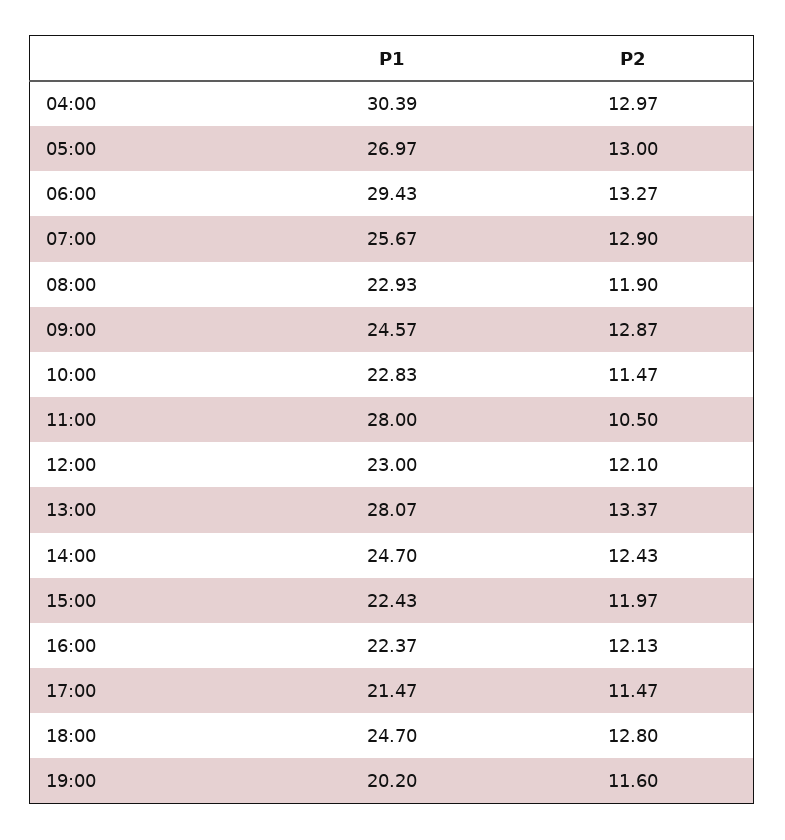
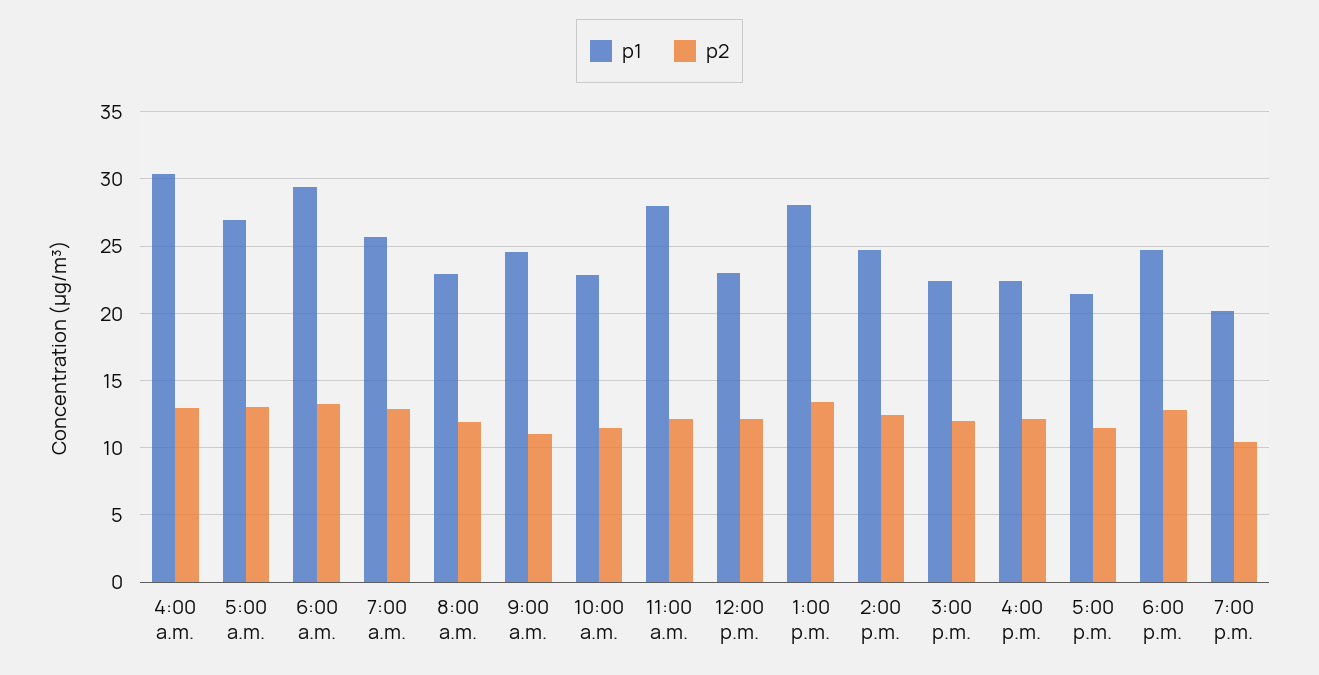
  {
    "P1": {
      "04:00": 30.39,
      "05:00": 26.97,
      "06:00": 29.43,
      "07:00": 25.67,
      "08:00": 22.93,
      "09:00": 24.57,
      "10:00": 22.83,
      "11:00": 28,
      "12:00": 23,
      "13:00": 28.07,
      "14:00": 24.7,
      "15:00": 22.43,
      "16:00": 22.37,
      "17:00": 21.47,
      "18:00": 24.7,
      "19:00": 20.2
    },
    "P2": {
      "04:00": 12.97,
      "05:00": 13,
      "06:00": 13.27,
      "07:00": 12.9,
      "08:00": 11.9,
-     "09:00": 12.87,
+     "09:00": 11,
      "10:00": 11.47,
-     "11:00": 10.5,
+     "11:00": 12,
      "12:00": 12.1,
      "13:00": 13.37,
      "14:00": 12.43,
      "15:00": 11.97,
      "16:00": 12.13,
      "17:00": 11.47,
      "18:00": 12.8,
-     "19:00": 11.6
+     "19:00": 10.5
    }
  }

